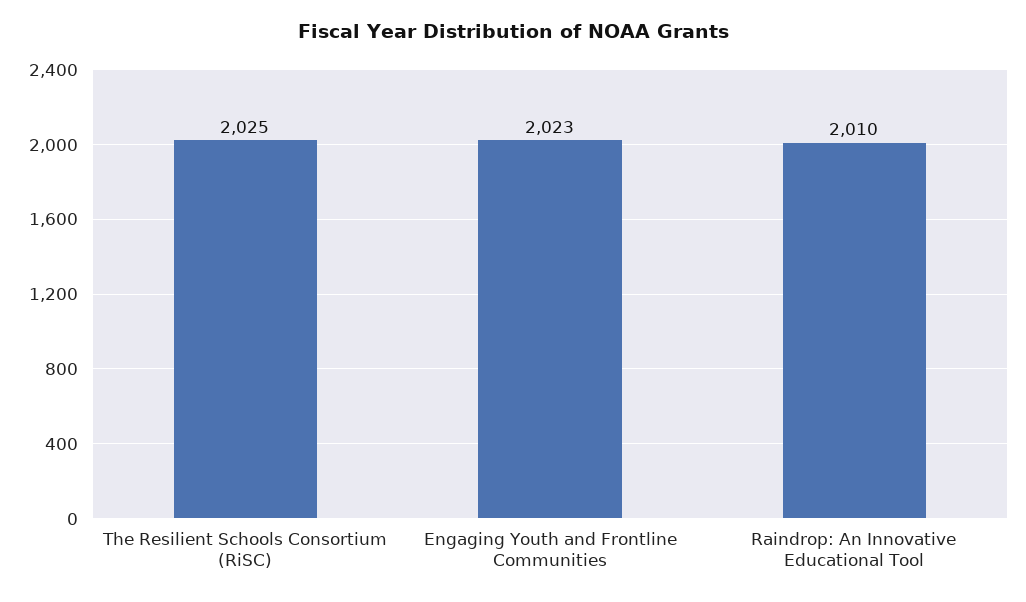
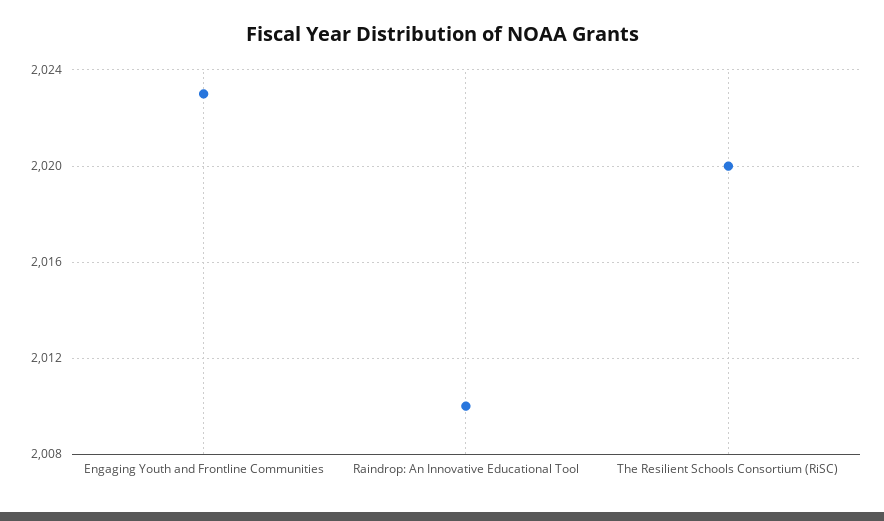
  {
-   "The Resilient Schools Consortium (RiSC)": 2025,
+   "The Resilient Schools Consortium (RiSC)": 2020,
    "Engaging Youth and Frontline Communities": 2023,
    "Raindrop: An Innovative Educational Tool": 2010
  }

